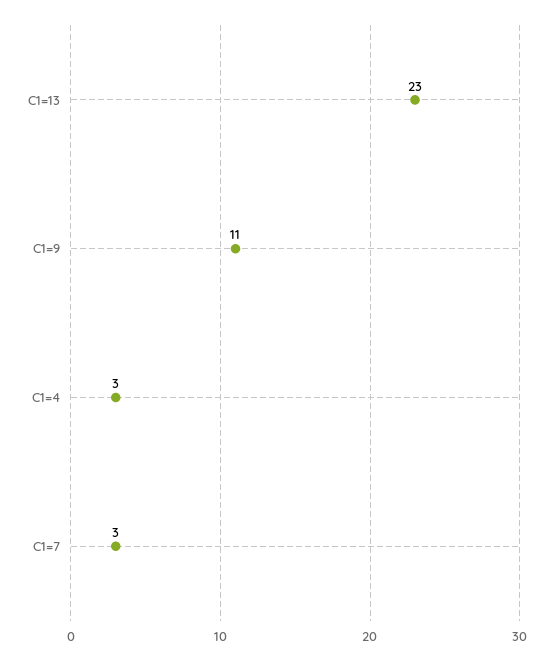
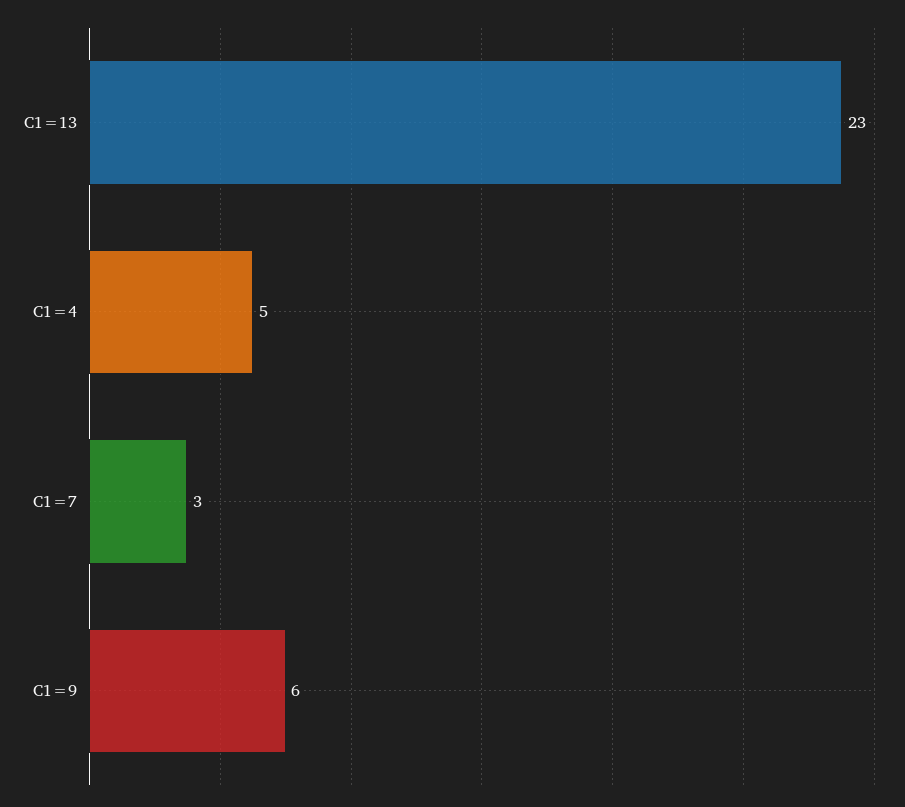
  {
    "C1=13": 23,
-   "C1=9": 11,
+   "C1=9": 6,
-   "C1=4": 3,
+   "C1=4": 5,
    "C1=7": 3
  }

